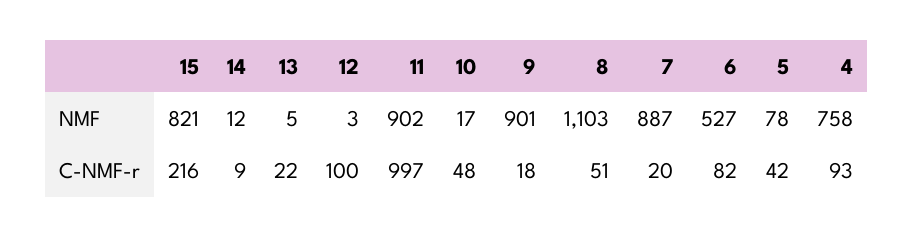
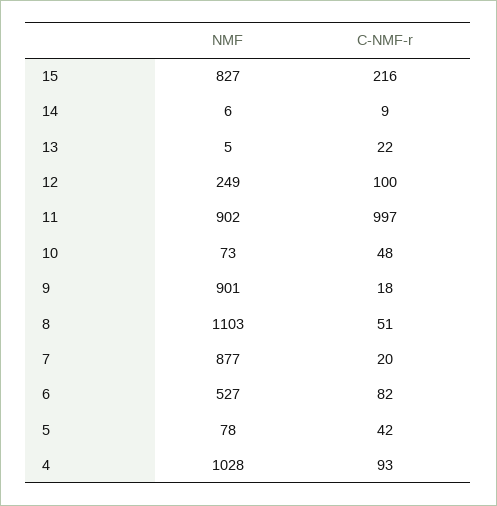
  {
    "15": {
-     "NMF": 821,
+     "NMF": 827,
      "C-NMF-r": 216
    },
    "14": {
-     "NMF": 12,
+     "NMF": 6,
      "C-NMF-r": 9
    },
    "13": {
      "NMF": 5,
      "C-NMF-r": 22
    },
    "12": {
-     "NMF": 3,
+     "NMF": 249,
      "C-NMF-r": 100
    },
    "11": {
      "NMF": 902,
      "C-NMF-r": 997
    },
    "10": {
-     "NMF": 17,
+     "NMF": 73,
      "C-NMF-r": 48
    },
    "9": {
      "NMF": 901,
      "C-NMF-r": 18
    },
    "8": {
      "NMF": 1103,
      "C-NMF-r": 51
    },
    "7": {
-     "NMF": 887,
+     "NMF": 877,
      "C-NMF-r": 20
    },
    "6": {
      "NMF": 527,
      "C-NMF-r": 82
    },
    "5": {
      "NMF": 78,
      "C-NMF-r": 42
    },
    "4": {
-     "NMF": 758,
+     "NMF": 1028,
      "C-NMF-r": 93
    }
  }

